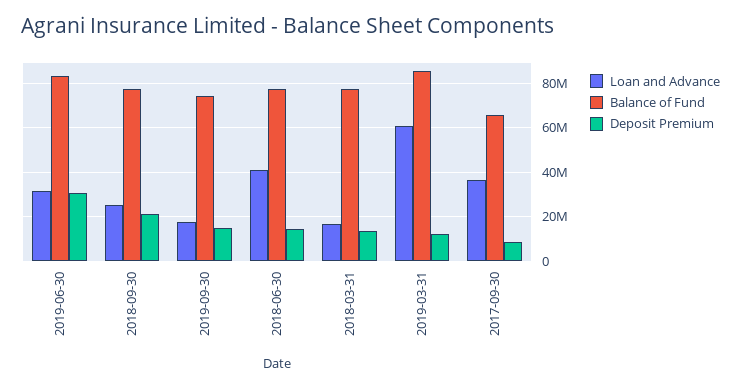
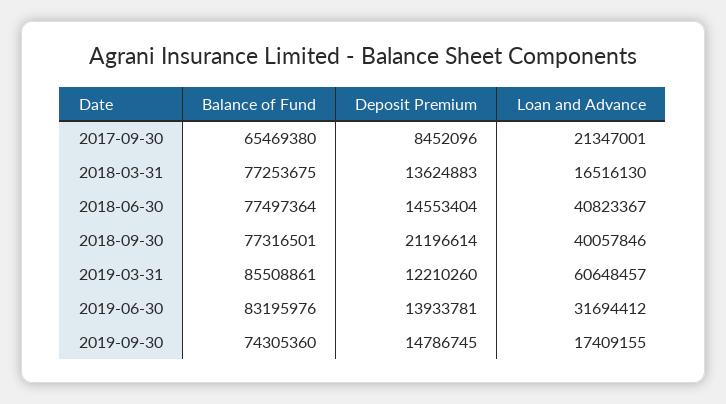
  {
    "Loan and Advance": {
      "2019-06-30": 31694412,
-     "2018-09-30": 25000000,
+     "2018-09-30": 40057846,
      "2019-09-30": 17409155,
      "2018-06-30": 40823367,
      "2018-03-31": 16516130,
      "2019-03-31": 60648457,
-     "2017-09-30": 35000000
+     "2017-09-30": 21347001
    },
    "Balance of Fund": {
      "2019-06-30": 83195976,
      "2018-09-30": 77316501,
      "2019-09-30": 74305360,
      "2018-06-30": 77497364,
      "2018-03-31": 77253675,
      "2019-03-31": 85508861,
      "2017-09-30": 65469380
    },
    "Deposit Premium": {
-     "2019-06-30": 30000000,
+     "2019-06-30": 13933781,
      "2018-09-30": 21196614,
      "2019-09-30": 14786745,
      "2018-06-30": 14553404,
      "2018-03-31": 13624883,
      "2019-03-31": 12210260,
      "2017-09-30": 8452096
    }
  }

